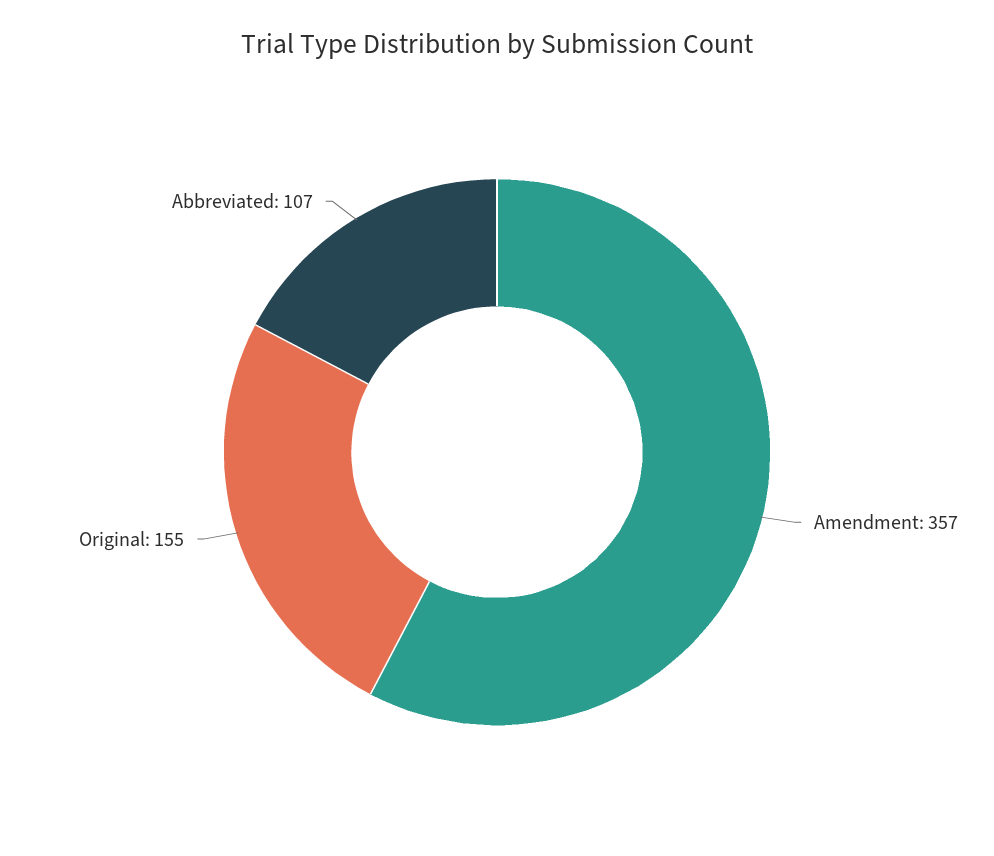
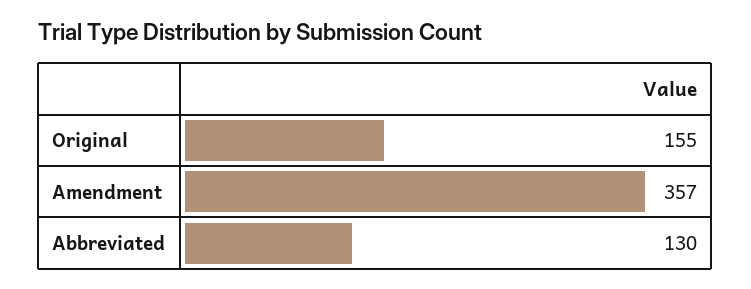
  {
    "Amendment": 357,
    "Original": 155,
-   "Abbreviated": 107
+   "Abbreviated": 130
  }

